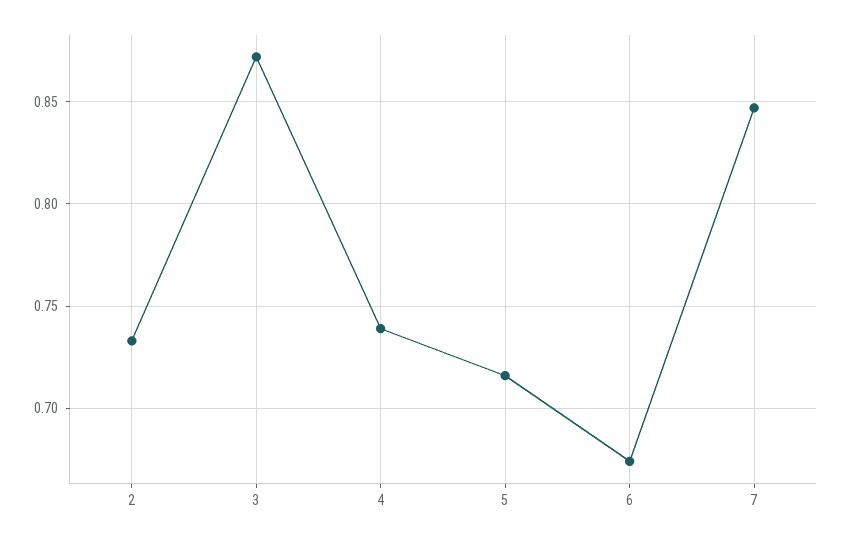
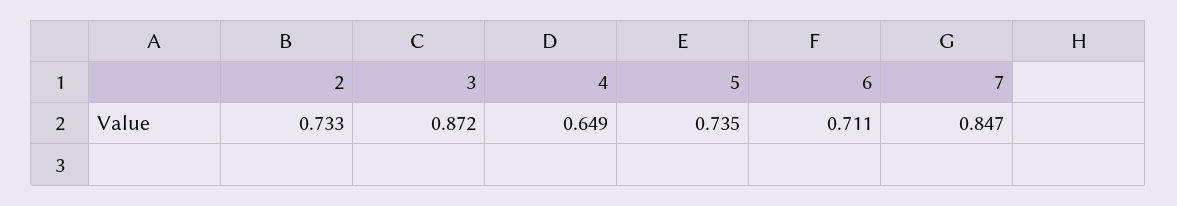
  {
    "2": 0.733,
    "3": 0.872,
-   "4": 0.74,
+   "4": 0.649,
-   "5": 0.715,
+   "5": 0.735,
-   "6": 0.675,
+   "6": 0.711,
    "7": 0.847
  }

